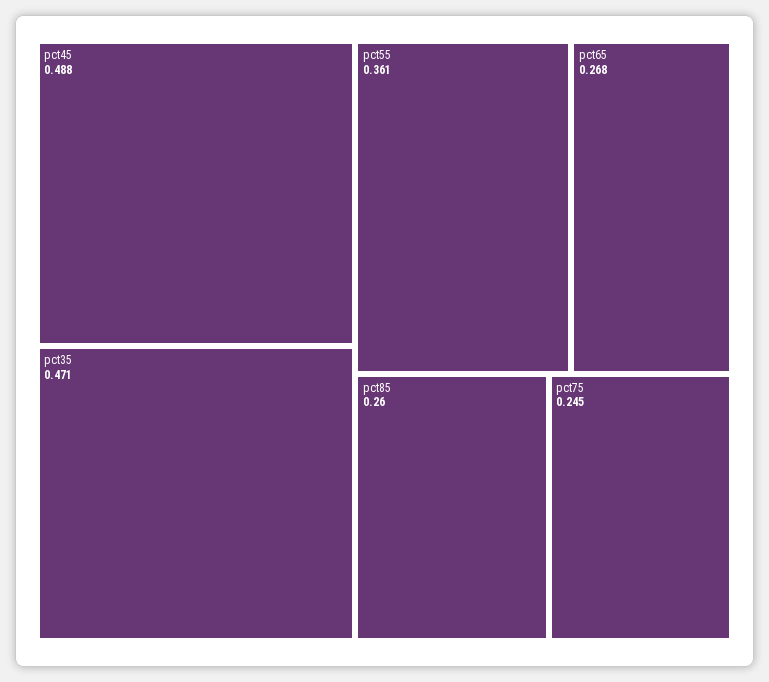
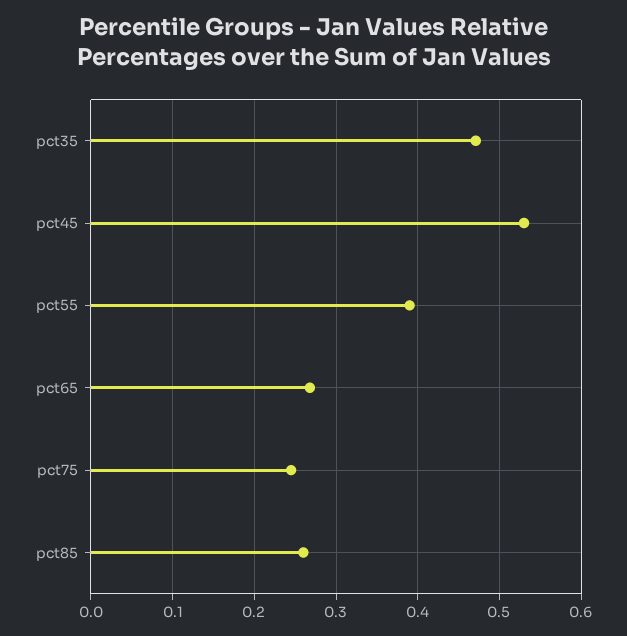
  {
-   "pct45": 0.488,
+   "pct45": 0.53,
    "pct35": 0.471,
-   "pct55": 0.361,
+   "pct55": 0.39,
    "pct65": 0.268,
    "pct85": 0.26,
    "pct75": 0.245
  }

